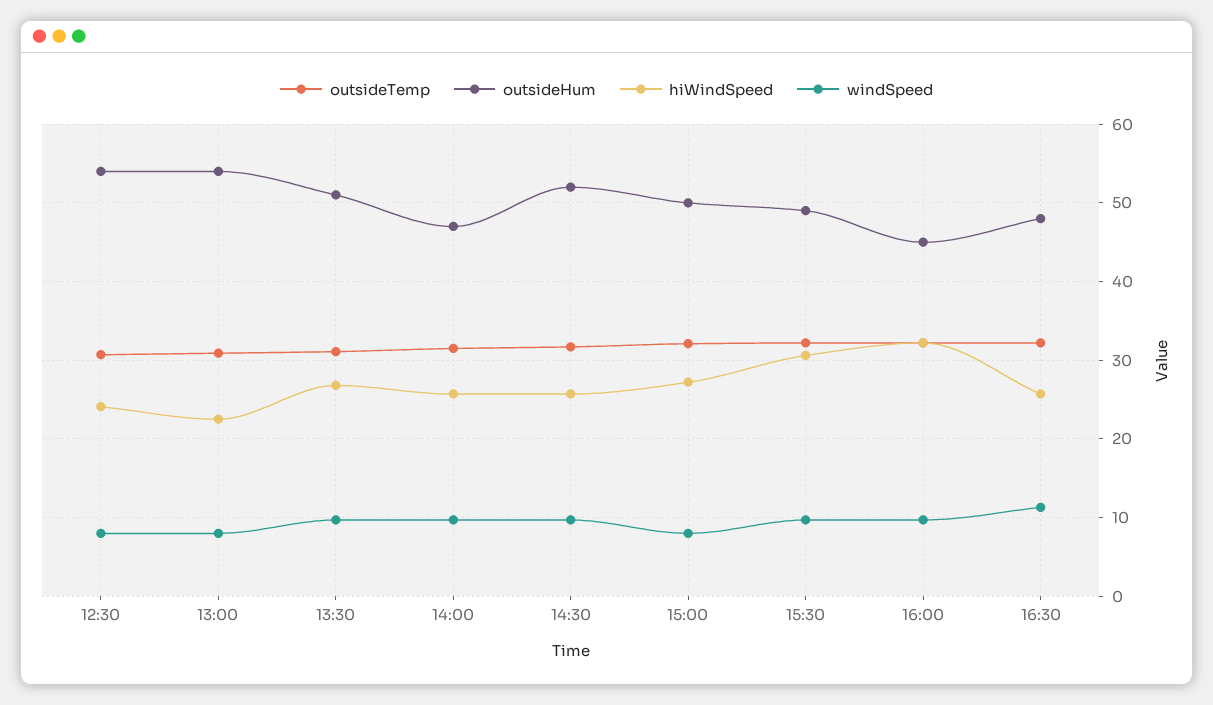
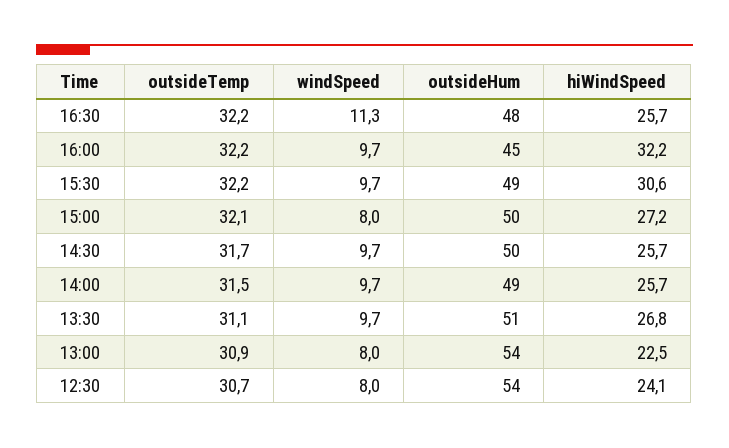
  {
    "outsideTemp": {
      "12:30": 30.7,
      "13:00": 30.9,
      "13:30": 31.1,
      "14:00": 31.5,
      "14:30": 31.7,
      "15:00": 32.1,
      "15:30": 32.2,
      "16:00": 32.2,
      "16:30": 32.2
    },
    "outsideHum": {
      "12:30": 54,
      "13:00": 54,
      "13:30": 51,
-     "14:00": 47,
+     "14:00": 49,
-     "14:30": 52,
+     "14:30": 50,
      "15:00": 50,
      "15:30": 49,
      "16:00": 45,
      "16:30": 48
    },
    "hiWindSpeed": {
      "12:30": 24.1,
      "13:00": 22.5,
      "13:30": 26.8,
      "14:00": 25.7,
      "14:30": 25.7,
      "15:00": 27.2,
      "15:30": 30.6,
      "16:00": 32.2,
      "16:30": 25.7
    },
    "windSpeed": {
      "12:30": 8,
      "13:00": 8,
      "13:30": 9.7,
      "14:00": 9.7,
      "14:30": 9.7,
      "15:00": 8,
      "15:30": 9.7,
      "16:00": 9.7,
      "16:30": 11.3
    }
  }

